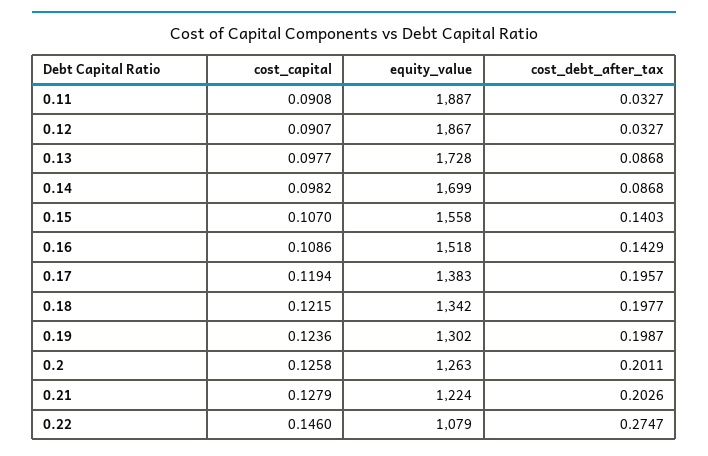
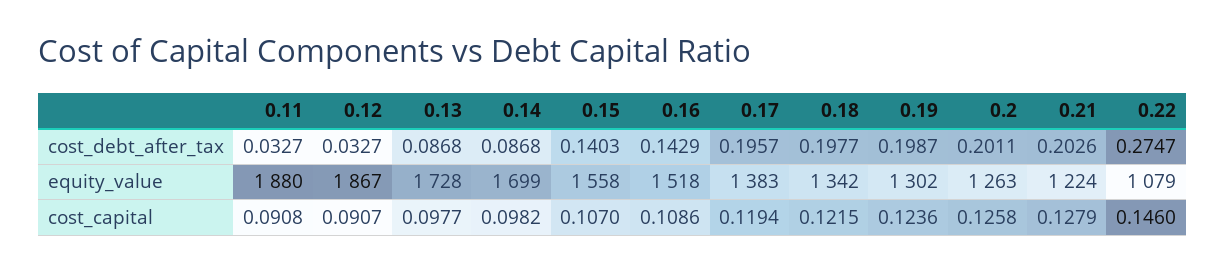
  {
    "cost_capital": {
      "0.11": 0.0908,
      "0.12": 0.0907,
      "0.13": 0.0977,
      "0.14": 0.0982,
      "0.15": 0.107,
      "0.16": 0.1086,
      "0.17": 0.1194,
      "0.18": 0.1215,
      "0.19": 0.1236,
      "0.2": 0.1258,
      "0.21": 0.1279,
      "0.22": 0.146
    },
    "equity_value": {
-     "0.11": 1887,
+     "0.11": 1880,
      "0.12": 1867,
      "0.13": 1728,
      "0.14": 1699,
      "0.15": 1558,
      "0.16": 1518,
      "0.17": 1383,
      "0.18": 1342,
      "0.19": 1302,
      "0.2": 1263,
      "0.21": 1224,
      "0.22": 1079
    },
    "cost_debt_after_tax": {
      "0.11": 0.0327,
      "0.12": 0.0327,
      "0.13": 0.0868,
      "0.14": 0.0868,
      "0.15": 0.1403,
      "0.16": 0.1429,
      "0.17": 0.1957,
      "0.18": 0.1977,
      "0.19": 0.1987,
      "0.2": 0.2011,
      "0.21": 0.2026,
      "0.22": 0.2747
    }
  }

